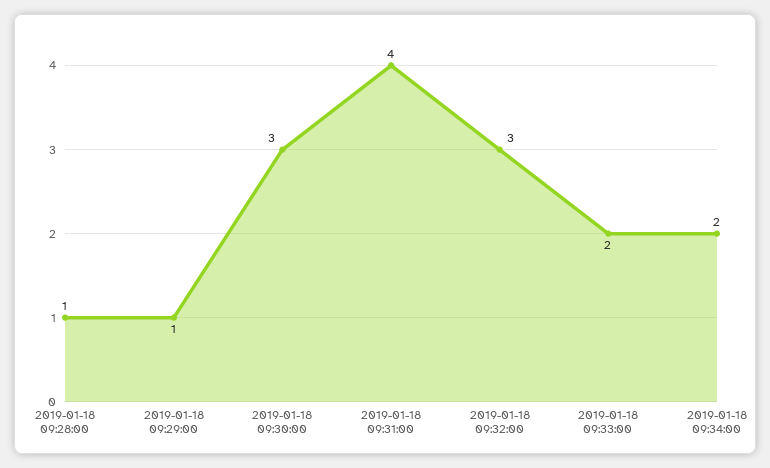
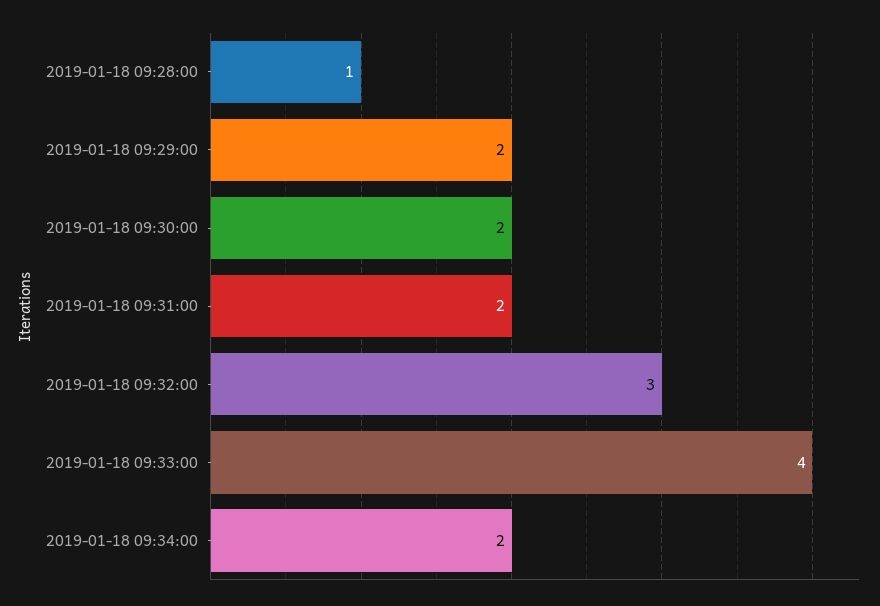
  {
    "2019-01-18 09:28:00": 1,
-   "2019-01-18 09:29:00": 1,
+   "2019-01-18 09:29:00": 2,
-   "2019-01-18 09:30:00": 3,
+   "2019-01-18 09:30:00": 2,
-   "2019-01-18 09:31:00": 4,
+   "2019-01-18 09:31:00": 2,
    "2019-01-18 09:32:00": 3,
-   "2019-01-18 09:33:00": 2,
+   "2019-01-18 09:33:00": 4,
    "2019-01-18 09:34:00": 2
  }

